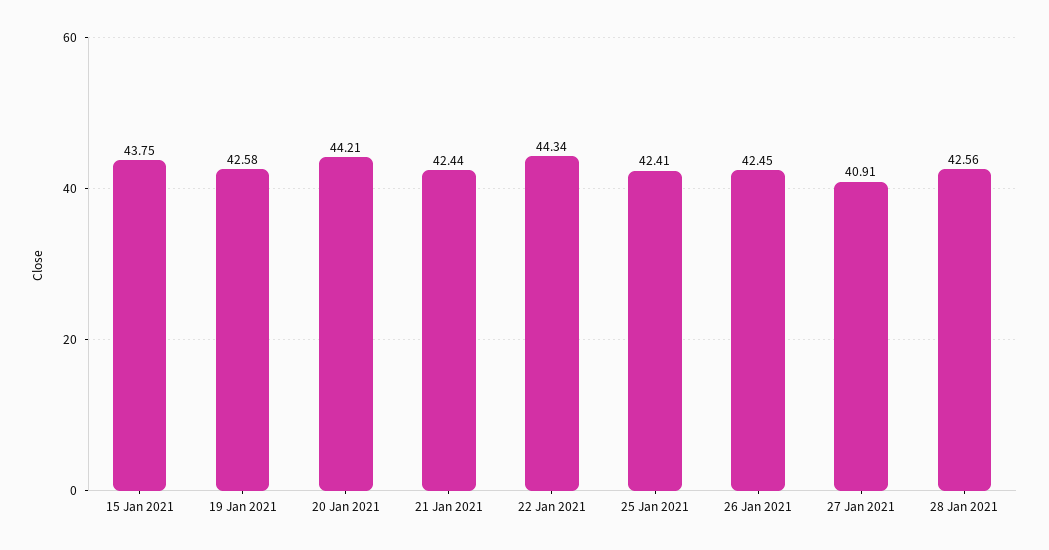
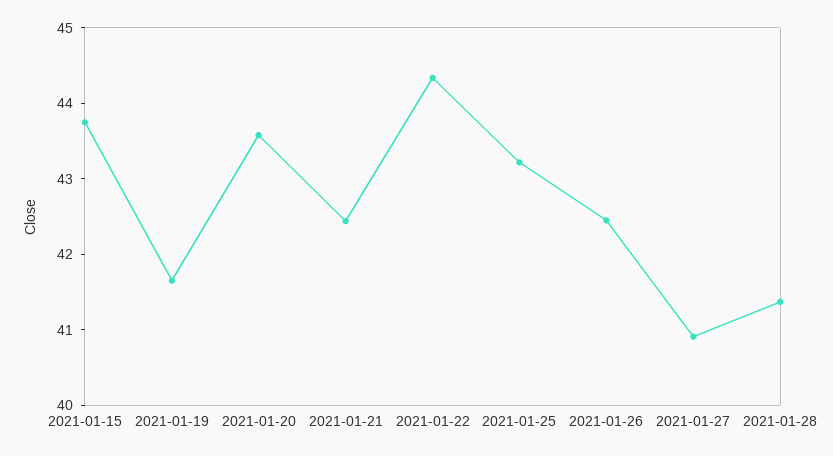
  {
    "15 Jan 2021": 43.75,
-   "19 Jan 2021": 42.58,
+   "19 Jan 2021": 41.6,
-   "20 Jan 2021": 44.21,
+   "20 Jan 2021": 43.6,
    "21 Jan 2021": 42.44,
    "22 Jan 2021": 44.34,
-   "25 Jan 2021": 42.41,
+   "25 Jan 2021": 43.2,
    "26 Jan 2021": 42.45,
    "27 Jan 2021": 40.91,
-   "28 Jan 2021": 42.56
+   "28 Jan 2021": 41.4
  }

